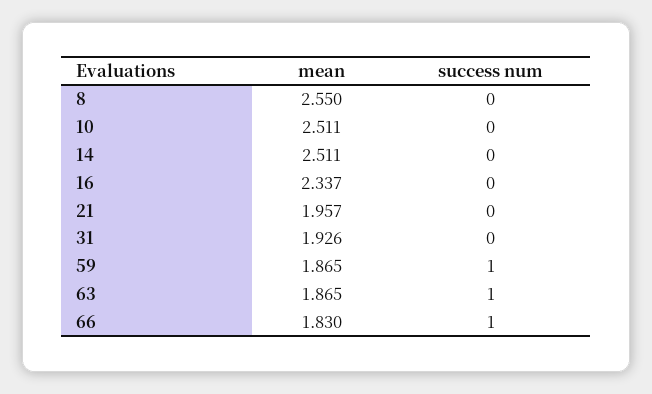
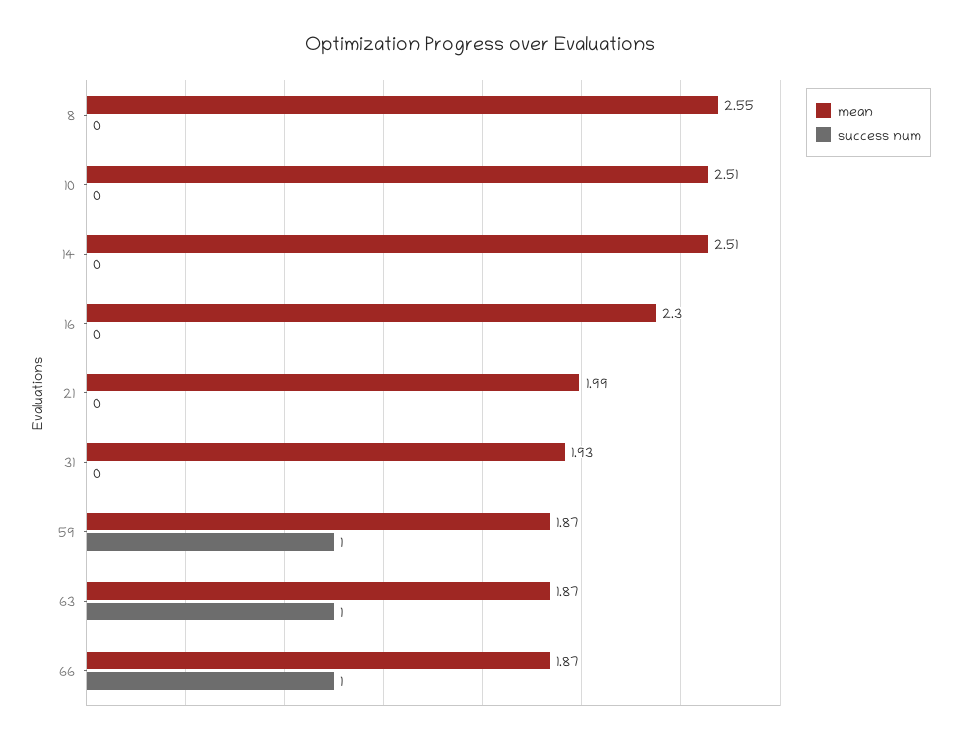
  {
    "mean": {
      "8": 2.55,
      "10": 2.511,
      "14": 2.511,
-     "16": 2.337,
+     "16": 2.3,
-     "21": 1.957,
+     "21": 1.99,
      "31": 1.926,
      "59": 1.865,
      "63": 1.865,
-     "66": 1.83
+     "66": 1.87
    },
    "success num": {
      "8": 0,
      "10": 0,
      "14": 0,
      "16": 0,
      "21": 0,
      "31": 0,
      "59": 1,
      "63": 1,
      "66": 1
    }
  }

